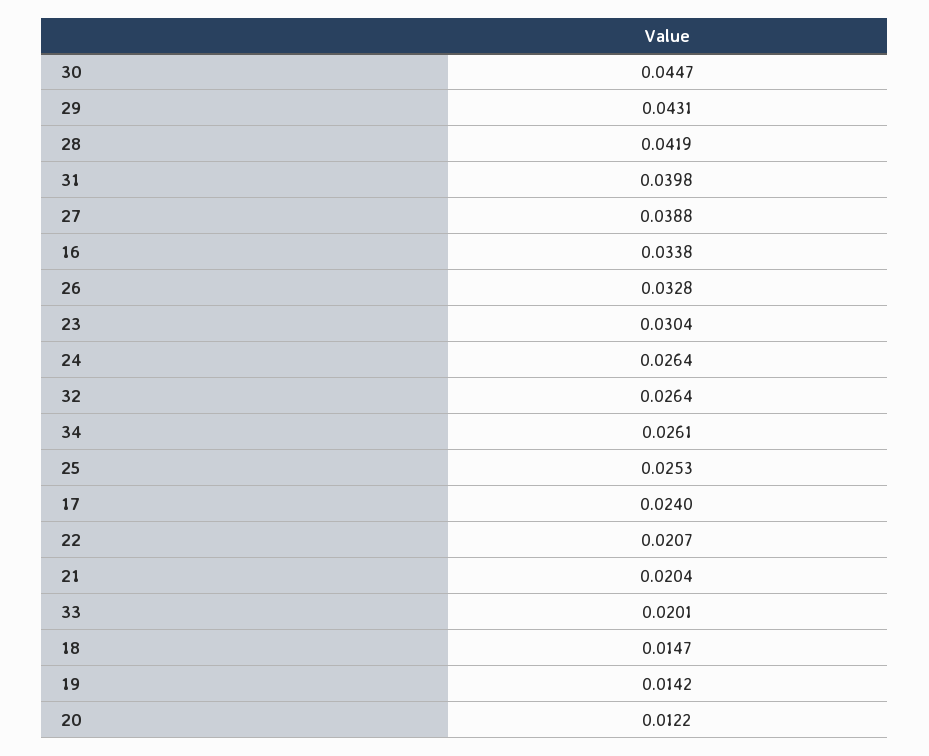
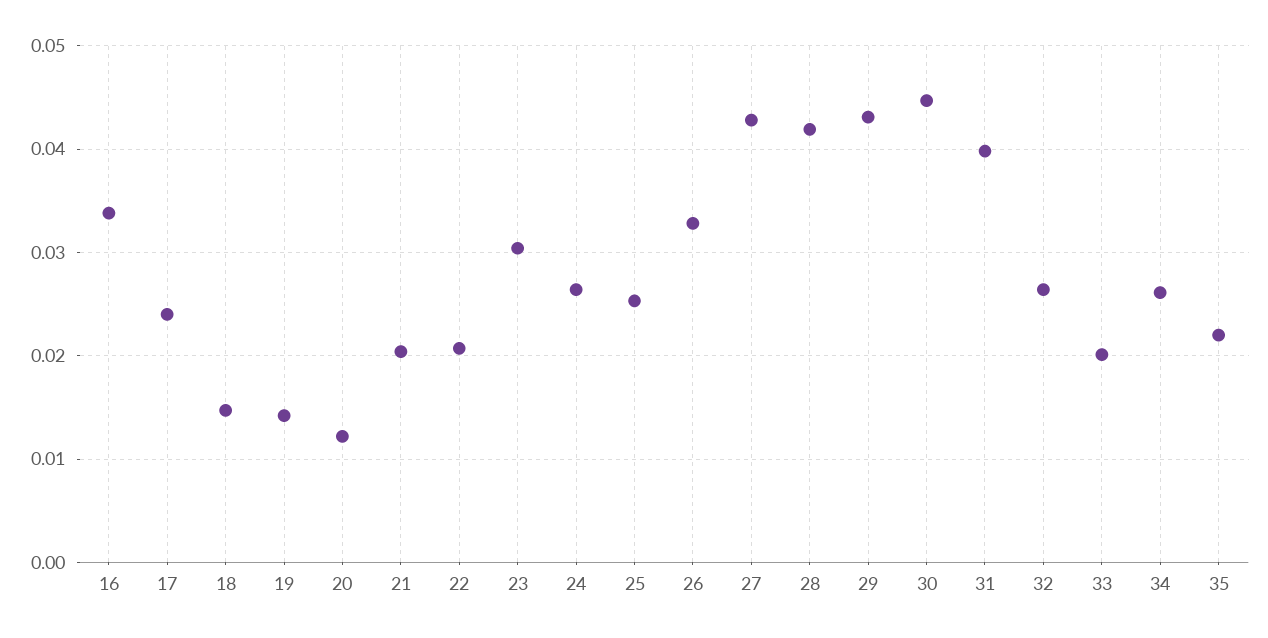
  {
    "30": 0.0447,
    "29": 0.0431,
    "28": 0.0419,
    "31": 0.0398,
-   "27": 0.0388,
+   "27": 0.043,
    "16": 0.0338,
    "26": 0.0328,
    "23": 0.0304,
    "24": 0.0264,
    "32": 0.0264,
    "34": 0.0261,
    "25": 0.0253,
    "17": 0.024,
    "22": 0.0207,
    "21": 0.0204,
    "33": 0.0201,
    "18": 0.0147,
    "19": 0.0142,
-   "20": 0.0122
+   "20": 0.0122,
+   "35": 0.022
  }

